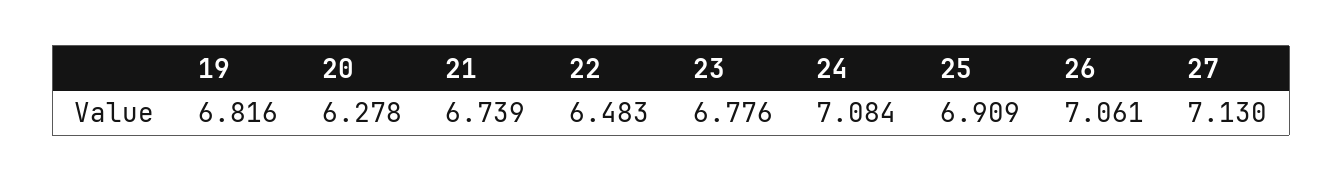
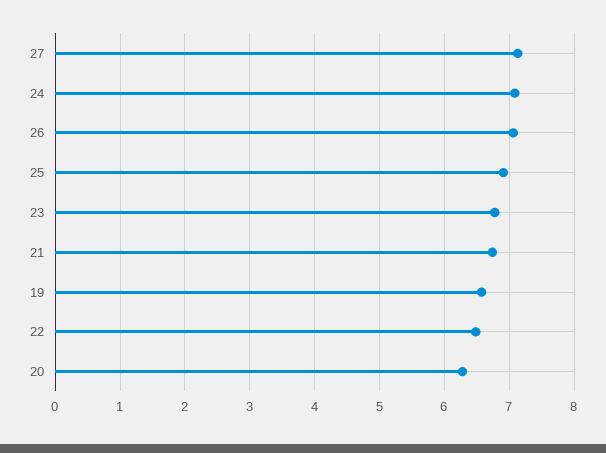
  {
-   "19": 6.816,
+   "19": 6.6,
    "20": 6.278,
    "21": 6.739,
    "22": 6.483,
    "23": 6.776,
    "24": 7.084,
    "25": 6.909,
    "26": 7.061,
    "27": 7.13
  }

